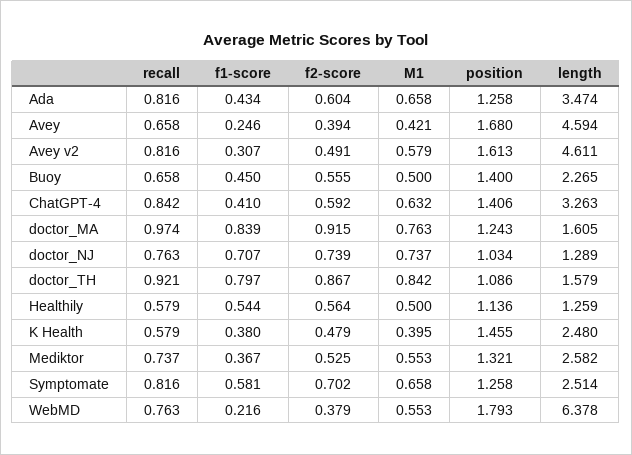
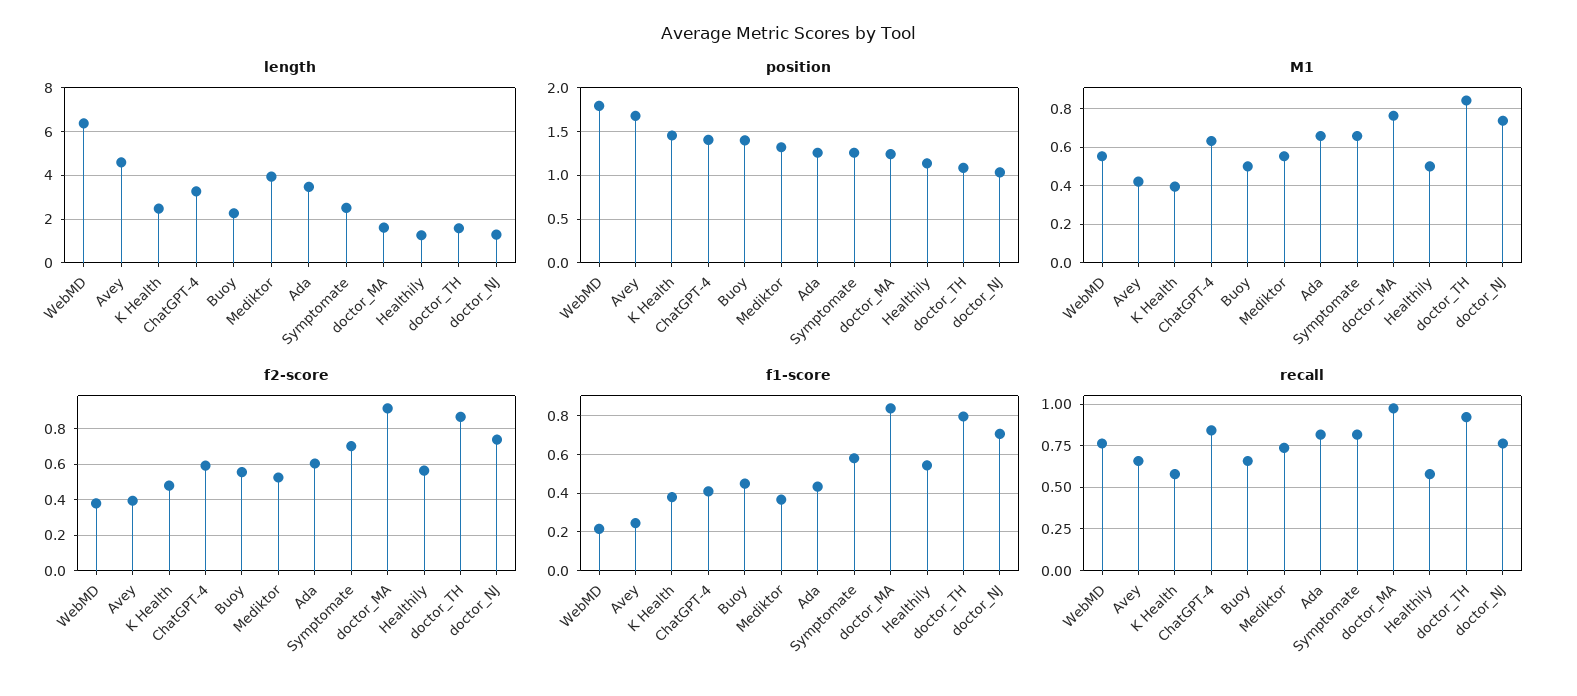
  {
    "recall": {
      "Ada": 0.816,
      "Avey": 0.658,
-     "Avey v2": 0.816,
      "Buoy": 0.658,
      "ChatGPT-4": 0.842,
      "doctor_MA": 0.974,
      "doctor_NJ": 0.763,
      "doctor_TH": 0.921,
      "Healthily": 0.579,
      "K Health": 0.579,
      "Mediktor": 0.737,
      "Symptomate": 0.816,
      "WebMD": 0.763
    },
    "f1-score": {
      "Ada": 0.434,
      "Avey": 0.246,
-     "Avey v2": 0.307,
      "Buoy": 0.45,
      "ChatGPT-4": 0.41,
      "doctor_MA": 0.839,
      "doctor_NJ": 0.707,
      "doctor_TH": 0.797,
      "Healthily": 0.544,
      "K Health": 0.38,
      "Mediktor": 0.367,
      "Symptomate": 0.581,
      "WebMD": 0.216
    },
    "f2-score": {
      "Ada": 0.604,
      "Avey": 0.394,
-     "Avey v2": 0.491,
      "Buoy": 0.555,
      "ChatGPT-4": 0.592,
      "doctor_MA": 0.915,
      "doctor_NJ": 0.739,
      "doctor_TH": 0.867,
      "Healthily": 0.564,
      "K Health": 0.479,
      "Mediktor": 0.525,
      "Symptomate": 0.702,
      "WebMD": 0.379
    },
    "M1": {
      "Ada": 0.658,
      "Avey": 0.421,
-     "Avey v2": 0.579,
      "Buoy": 0.5,
      "ChatGPT-4": 0.632,
      "doctor_MA": 0.763,
      "doctor_NJ": 0.737,
      "doctor_TH": 0.842,
      "Healthily": 0.5,
      "K Health": 0.395,
      "Mediktor": 0.553,
      "Symptomate": 0.658,
      "WebMD": 0.553
    },
    "position": {
      "Ada": 1.258,
      "Avey": 1.68,
-     "Avey v2": 1.613,
      "Buoy": 1.4,
      "ChatGPT-4": 1.406,
      "doctor_MA": 1.243,
      "doctor_NJ": 1.034,
      "doctor_TH": 1.086,
      "Healthily": 1.136,
      "K Health": 1.455,
      "Mediktor": 1.321,
      "Symptomate": 1.258,
      "WebMD": 1.793
    },
    "length": {
      "Ada": 3.474,
      "Avey": 4.594,
-     "Avey v2": 4.611,
      "Buoy": 2.265,
      "ChatGPT-4": 3.263,
      "doctor_MA": 1.605,
      "doctor_NJ": 1.289,
      "doctor_TH": 1.579,
      "Healthily": 1.259,
      "K Health": 2.48,
-     "Mediktor": 2.582,
+     "Mediktor": 4,
      "Symptomate": 2.514,
      "WebMD": 6.378
    }
  }

